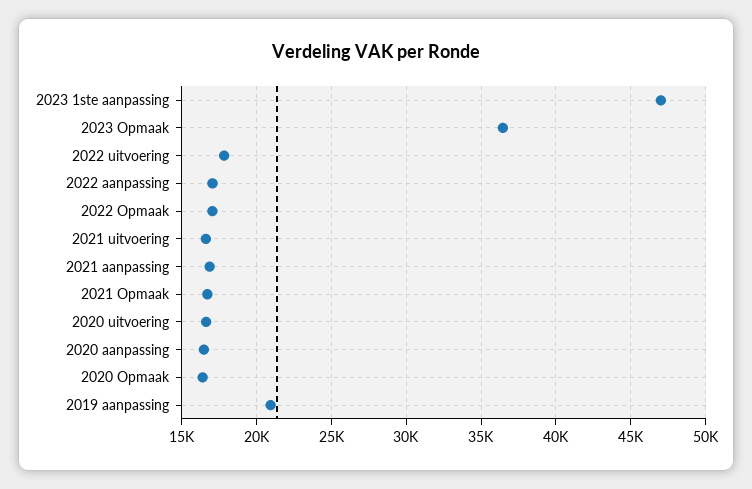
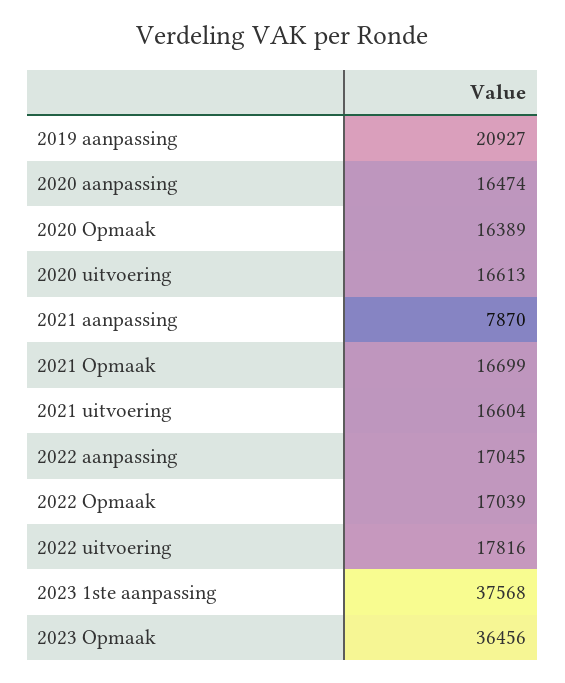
  {
-   "2023 1ste aanpassing": 47000,
+   "2023 1ste aanpassing": 37568,
    "2023 Opmaak": 36456,
    "2022 uitvoering": 17816,
    "2022 aanpassing": 17045,
    "2022 Opmaak": 17039,
    "2021 uitvoering": 16604,
-   "2021 aanpassing": 17000,
+   "2021 aanpassing": 7870,
    "2021 Opmaak": 16699,
    "2020 uitvoering": 16613,
    "2020 aanpassing": 16474,
    "2020 Opmaak": 16389,
    "2019 aanpassing": 20927
  }

